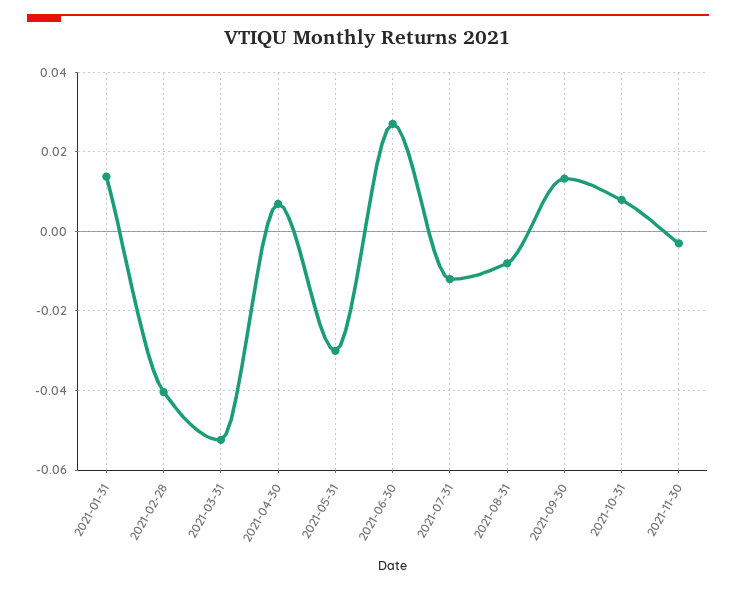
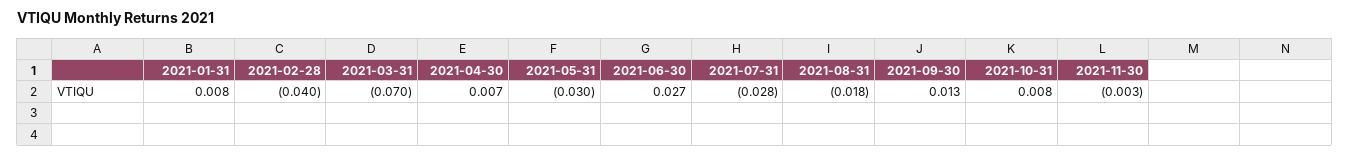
  {
-   "2021-01-31": 0.014,
+   "2021-01-31": 0.008,
    "2021-02-28": -0.04,
-   "2021-03-31": -0.052,
+   "2021-03-31": -0.07,
    "2021-04-30": 0.007,
    "2021-05-31": -0.03,
    "2021-06-30": 0.027,
-   "2021-07-31": -0.012,
+   "2021-07-31": -0.028,
-   "2021-08-31": -0.008,
+   "2021-08-31": -0.018,
    "2021-09-30": 0.013,
    "2021-10-31": 0.008,
    "2021-11-30": -0.003
  }

